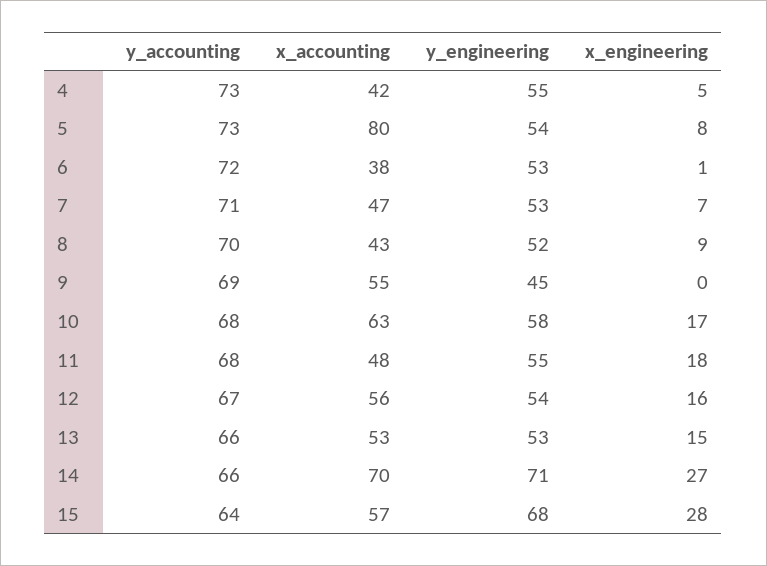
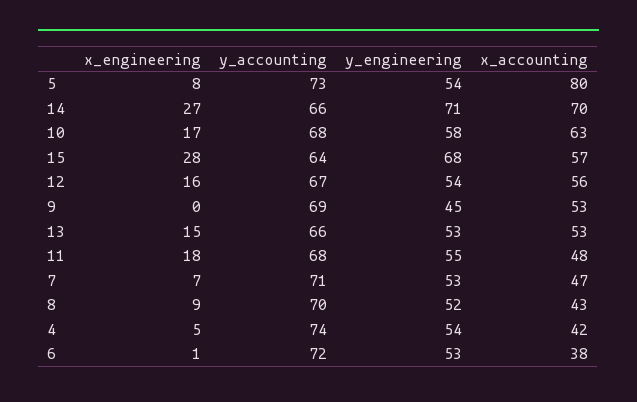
  {
    "y_accounting": {
-     "4": 73,
+     "4": 74,
      "5": 73,
      "6": 72,
      "7": 71,
      "8": 70,
      "9": 69,
      "10": 68,
      "11": 68,
      "12": 67,
      "13": 66,
      "14": 66,
      "15": 64
    },
    "x_accounting": {
      "4": 42,
      "5": 80,
      "6": 38,
      "7": 47,
      "8": 43,
-     "9": 55,
+     "9": 53,
      "10": 63,
      "11": 48,
      "12": 56,
      "13": 53,
      "14": 70,
      "15": 57
    },
    "y_engineering": {
-     "4": 55,
+     "4": 54,
      "5": 54,
      "6": 53,
      "7": 53,
      "8": 52,
      "9": 45,
      "10": 58,
      "11": 55,
      "12": 54,
      "13": 53,
      "14": 71,
      "15": 68
    },
    "x_engineering": {
      "4": 5,
      "5": 8,
      "6": 1,
      "7": 7,
      "8": 9,
      "9": 0,
      "10": 17,
      "11": 18,
      "12": 16,
      "13": 15,
      "14": 27,
      "15": 28
    }
  }

